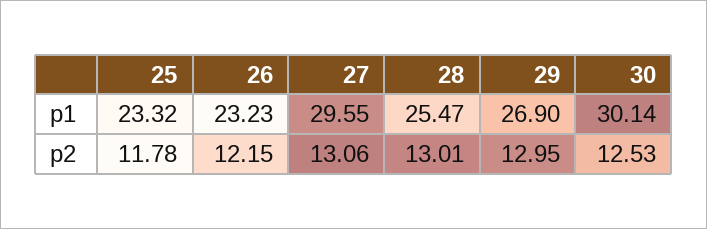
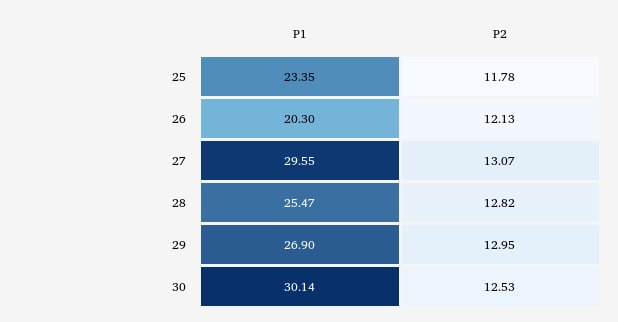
  {
    "25": {
-     "p1": 23.32,
+     "p1": 23.35,
      "p2": 11.78
    },
    "26": {
-     "p1": 23.23,
+     "p1": 20.3,
-     "p2": 12.15
+     "p2": 12.13
    },
    "27": {
      "p1": 29.55,
-     "p2": 13.06
+     "p2": 13.07
    },
    "28": {
      "p1": 25.47,
-     "p2": 13.01
+     "p2": 12.82
    },
    "29": {
      "p1": 26.9,
      "p2": 12.95
    },
    "30": {
      "p1": 30.14,
      "p2": 12.53
    }
  }

